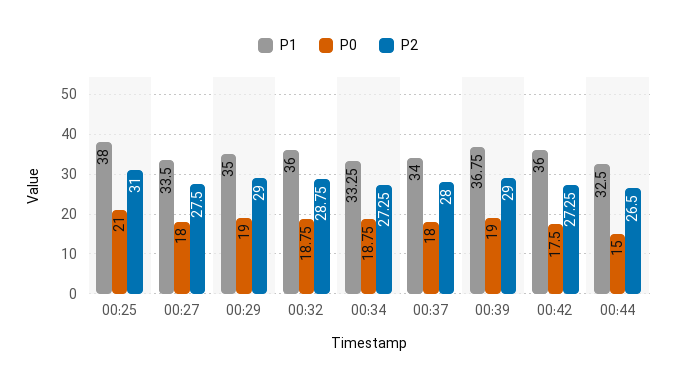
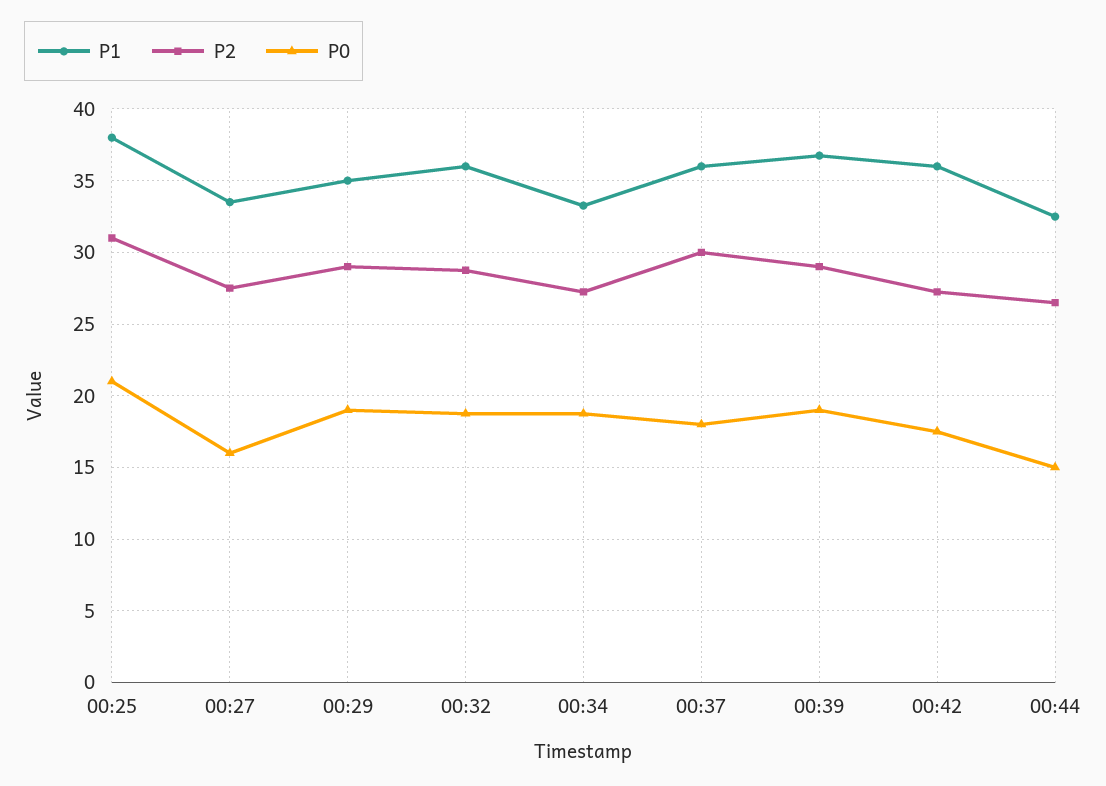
  {
    "P1": {
      "00:25": 38,
      "00:27": 33.5,
      "00:29": 35,
      "00:32": 36,
      "00:34": 33.25,
-     "00:37": 34,
+     "00:37": 36,
      "00:39": 36.75,
      "00:42": 36,
      "00:44": 32.5
    },
    "P0": {
      "00:25": 21,
-     "00:27": 18,
+     "00:27": 16,
      "00:29": 19,
      "00:32": 18.75,
      "00:34": 18.75,
      "00:37": 18,
      "00:39": 19,
      "00:42": 17.5,
      "00:44": 15
    },
    "P2": {
      "00:25": 31,
      "00:27": 27.5,
      "00:29": 29,
      "00:32": 28.75,
      "00:34": 27.25,
-     "00:37": 28,
+     "00:37": 30,
      "00:39": 29,
      "00:42": 27.25,
      "00:44": 26.5
    }
  }

